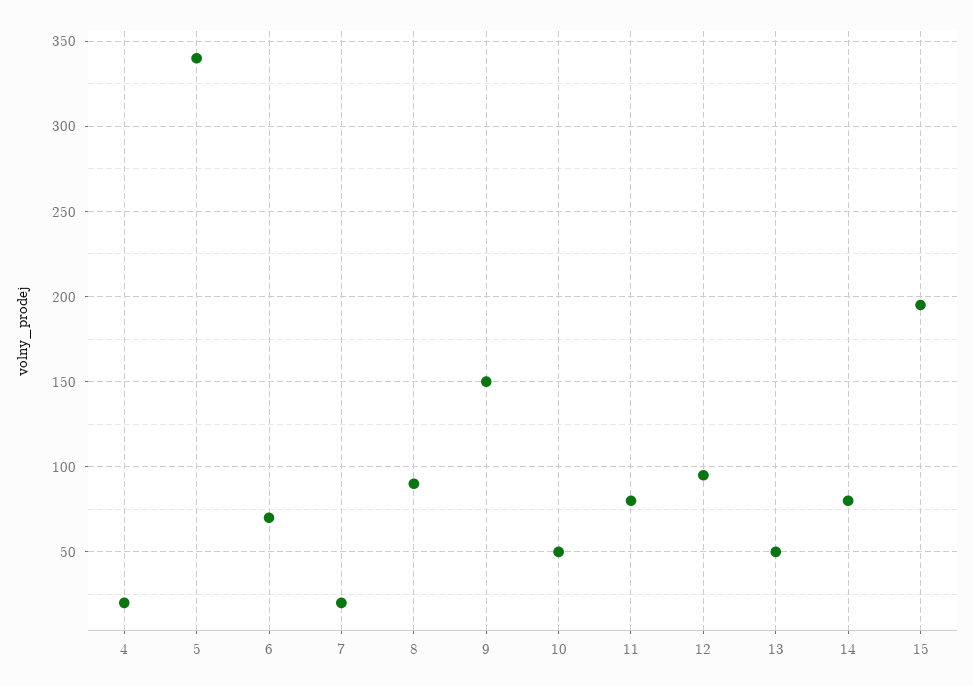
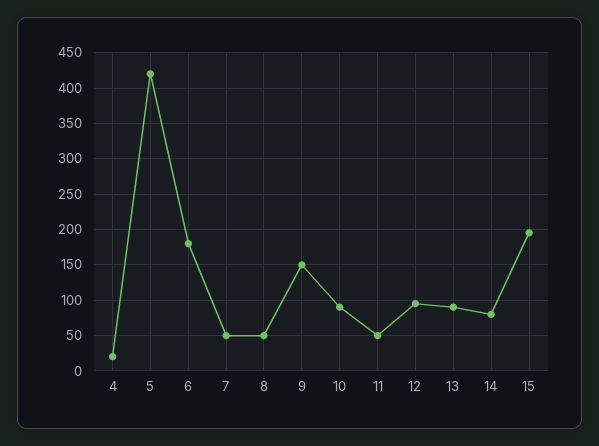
  {
    "4": 20,
-   "5": 340,
+   "5": 420,
-   "6": 70,
+   "6": 180,
-   "7": 20,
+   "7": 50,
-   "8": 90,
+   "8": 50,
    "9": 150,
-   "10": 50,
+   "10": 90,
-   "11": 80,
+   "11": 50,
    "12": 95,
-   "13": 50,
+   "13": 90,
    "14": 80,
    "15": 195
  }

